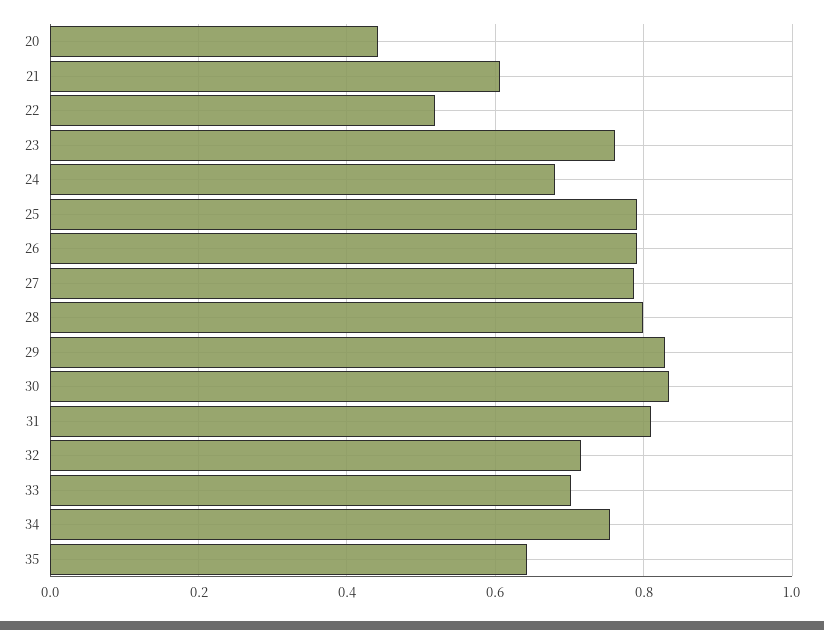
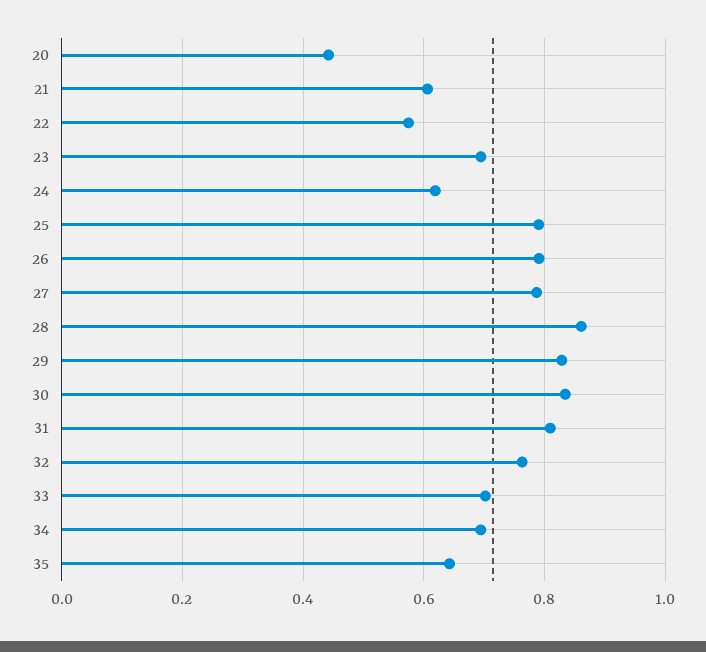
  {
    "20": 0.44,
    "21": 0.6,
-   "22": 0.52,
+   "22": 0.58,
-   "23": 0.76,
+   "23": 0.7,
-   "24": 0.68,
+   "24": 0.62,
    "25": 0.8,
    "26": 0.8,
    "27": 0.78,
-   "28": 0.8,
+   "28": 0.86,
    "29": 0.82,
    "30": 0.84,
    "31": 0.8,
-   "32": 0.72,
+   "32": 0.76,
    "33": 0.7,
-   "34": 0.76,
+   "34": 0.7,
    "35": 0.64
  }

